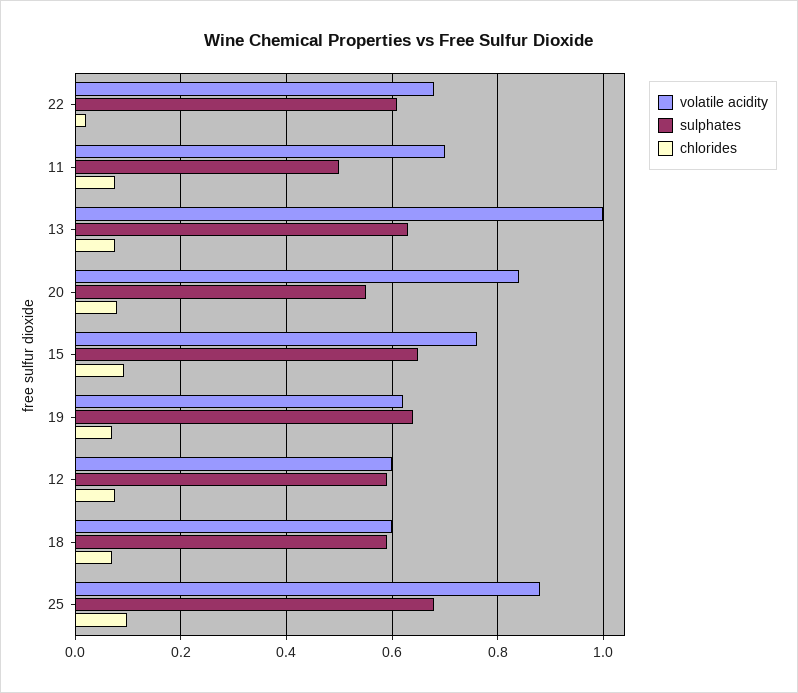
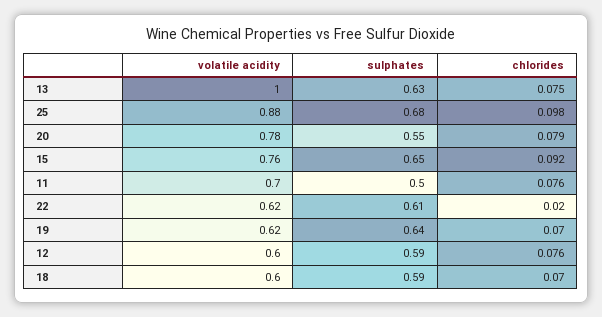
  {
    "volatile acidity": {
-     "22": 0.68,
+     "22": 0.62,
      "11": 0.7,
      "13": 1,
-     "20": 0.84,
+     "20": 0.78,
      "15": 0.76,
      "19": 0.62,
      "12": 0.6,
      "18": 0.6,
      "25": 0.88
    },
    "sulphates": {
      "22": 0.61,
      "11": 0.5,
      "13": 0.63,
      "20": 0.55,
      "15": 0.65,
      "19": 0.64,
      "12": 0.59,
      "18": 0.59,
      "25": 0.68
    },
    "chlorides": {
      "22": 0.02,
      "11": 0.076,
      "13": 0.075,
      "20": 0.079,
      "15": 0.092,
      "19": 0.07,
      "12": 0.076,
      "18": 0.07,
      "25": 0.098
    }
  }

